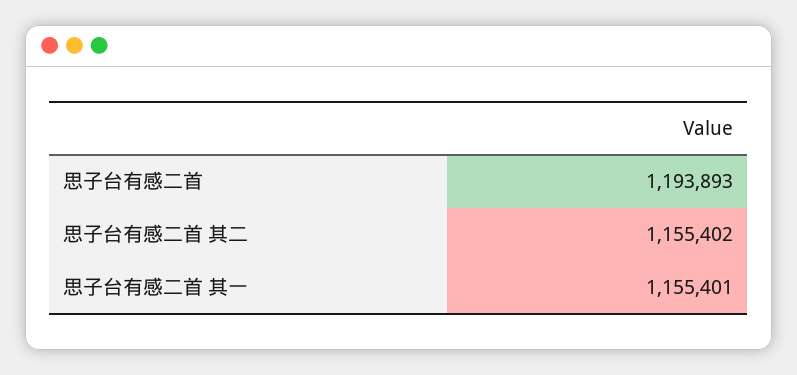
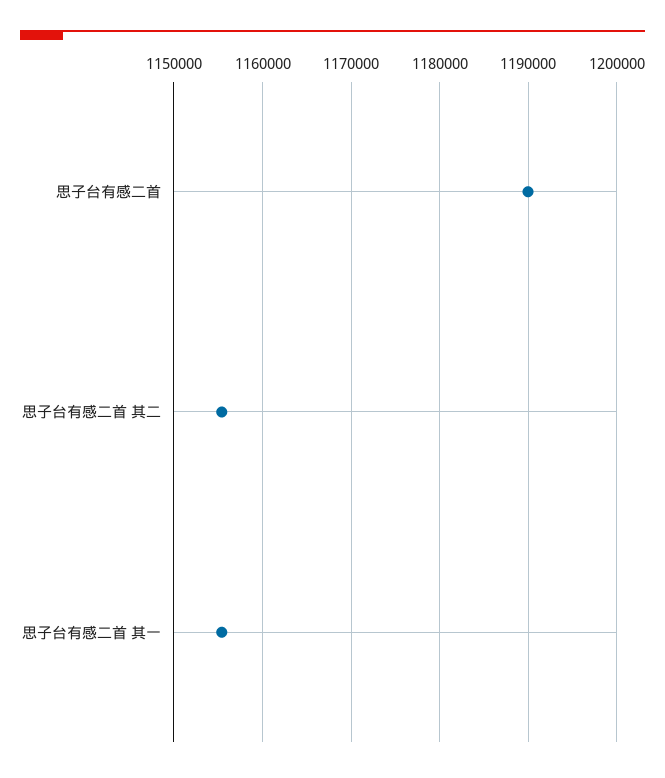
  {
-   "思子台有感二首": 1193893,
+   "思子台有感二首": 1190000,
    "思子台有感二首 其二": 1155402,
    "思子台有感二首 其一": 1155401
  }

